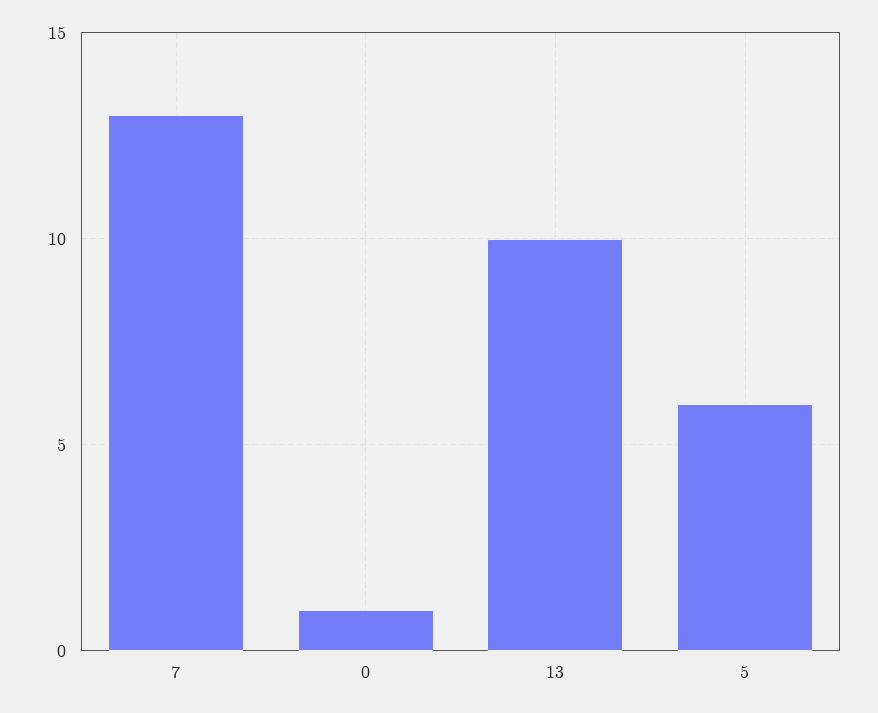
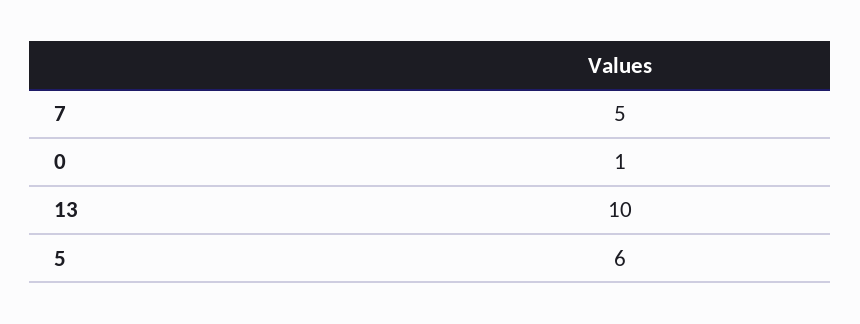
  {
-   "7": 13,
+   "7": 5,
    "0": 1,
    "13": 10,
    "5": 6
  }

